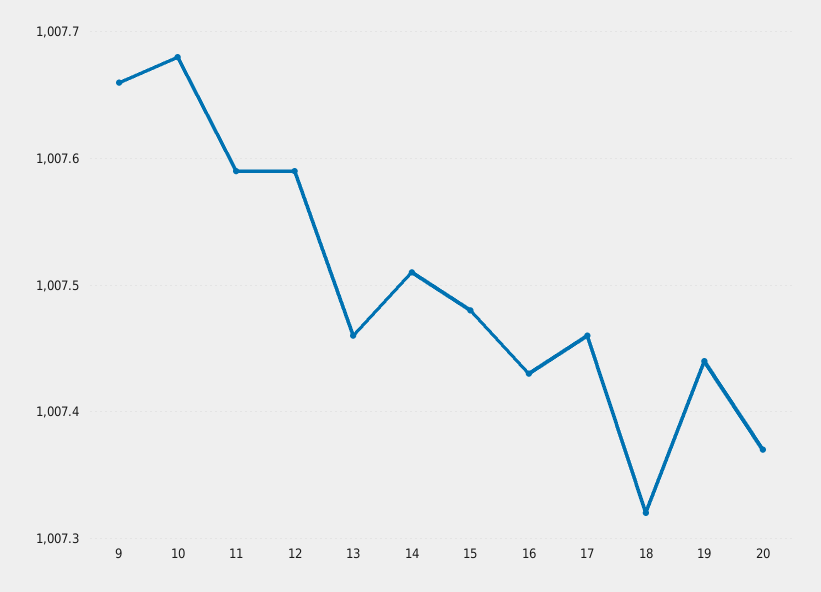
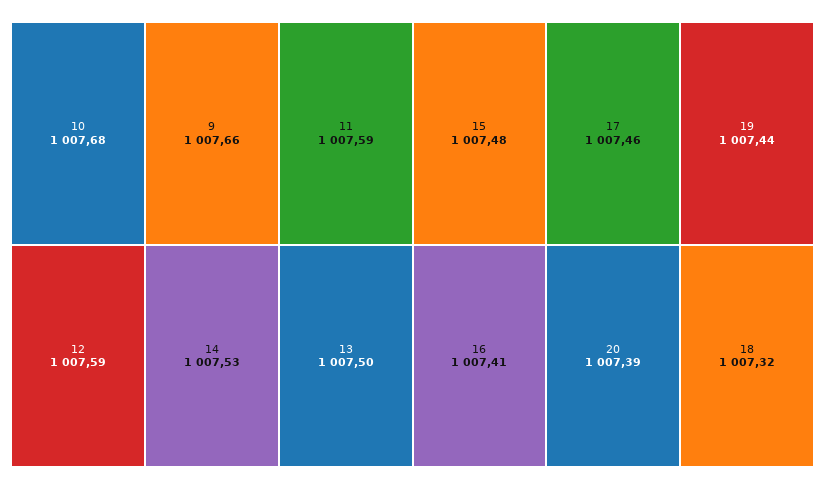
  {
    "9": 1007.66,
    "10": 1007.68,
    "11": 1007.59,
    "12": 1007.59,
-   "13": 1007.46,
+   "13": 1007.5,
-   "14": 1007.51,
+   "14": 1007.53,
    "15": 1007.48,
-   "16": 1007.43,
+   "16": 1007.41,
    "17": 1007.46,
    "18": 1007.32,
    "19": 1007.44,
-   "20": 1007.37
+   "20": 1007.39
  }

